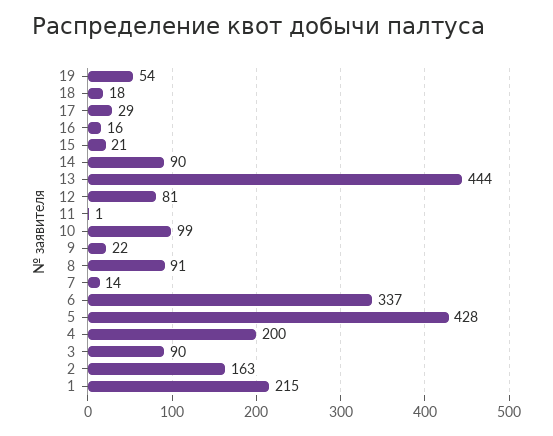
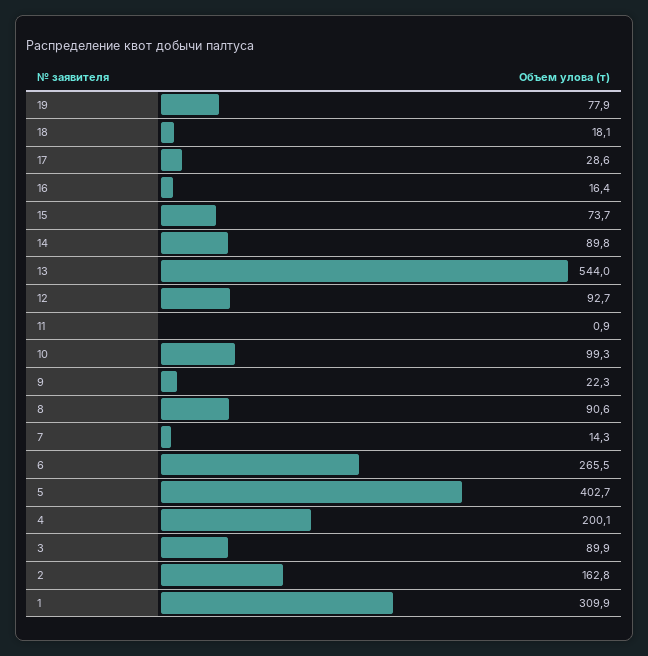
  {
-   "19": 54,
+   "19": 77.9,
    "18": 18.1,
    "17": 28.6,
    "16": 16.4,
-   "15": 21,
+   "15": 73.7,
    "14": 89.8,
-   "13": 444,
+   "13": 544,
-   "12": 81,
+   "12": 92.7,
    "11": 0.9,
    "10": 99.3,
    "9": 22.3,
    "8": 90.6,
    "7": 14.3,
-   "6": 337,
+   "6": 265.5,
-   "5": 428,
+   "5": 402.7,
    "4": 200.1,
    "3": 89.9,
    "2": 162.8,
-   "1": 215
+   "1": 309.9
  }

